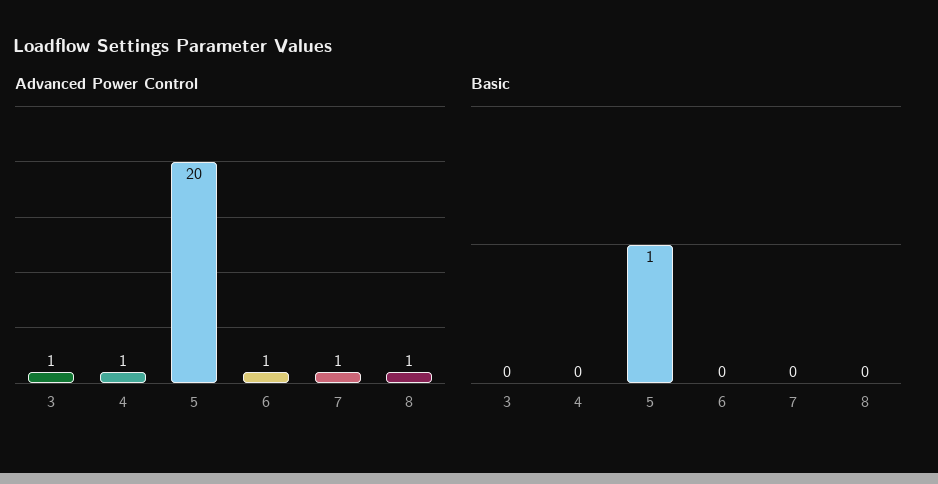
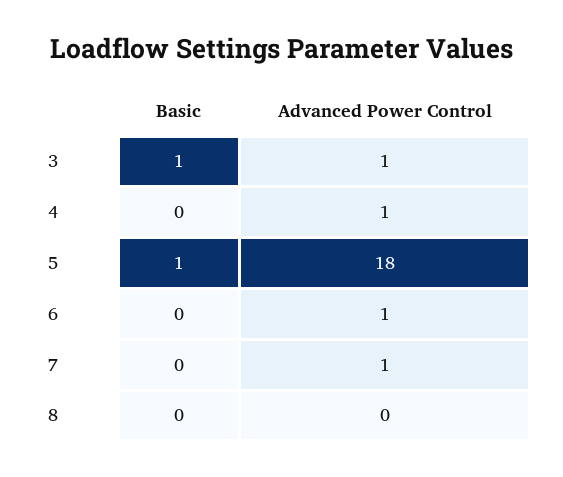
  {
    "Advanced Power Control": {
      "3": 1,
      "4": 1,
-     "5": 20,
+     "5": 18,
      "6": 1,
      "7": 1,
-     "8": 1
+     "8": 0
    },
    "Basic": {
-     "3": 0,
+     "3": 1,
      "4": 0,
      "5": 1,
      "6": 0,
      "7": 0,
      "8": 0
    }
  }

